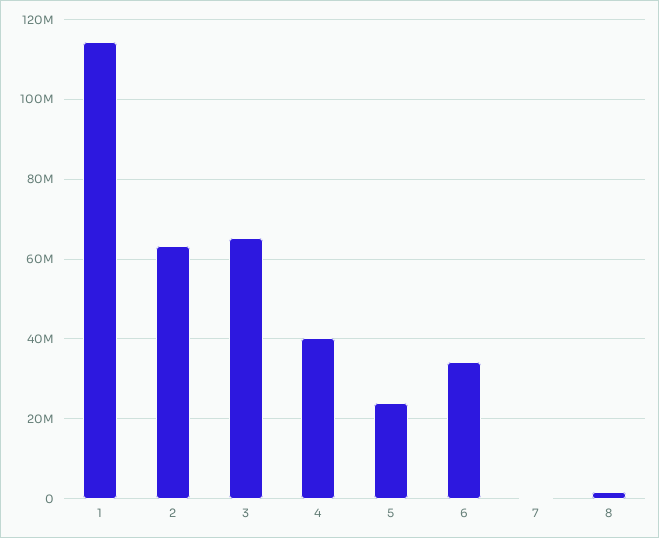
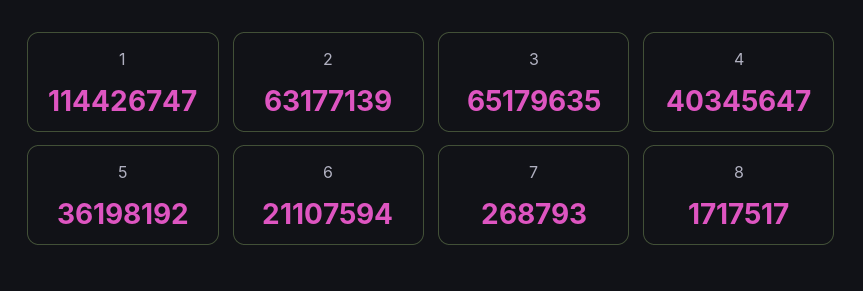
  {
    "1": 114426747,
    "2": 63177139,
    "3": 65179635,
    "4": 40345647,
-   "5": 24000000,
+   "5": 36198192,
-   "6": 34000000,
+   "6": 21107594,
    "7": 268793,
    "8": 1717517
  }

